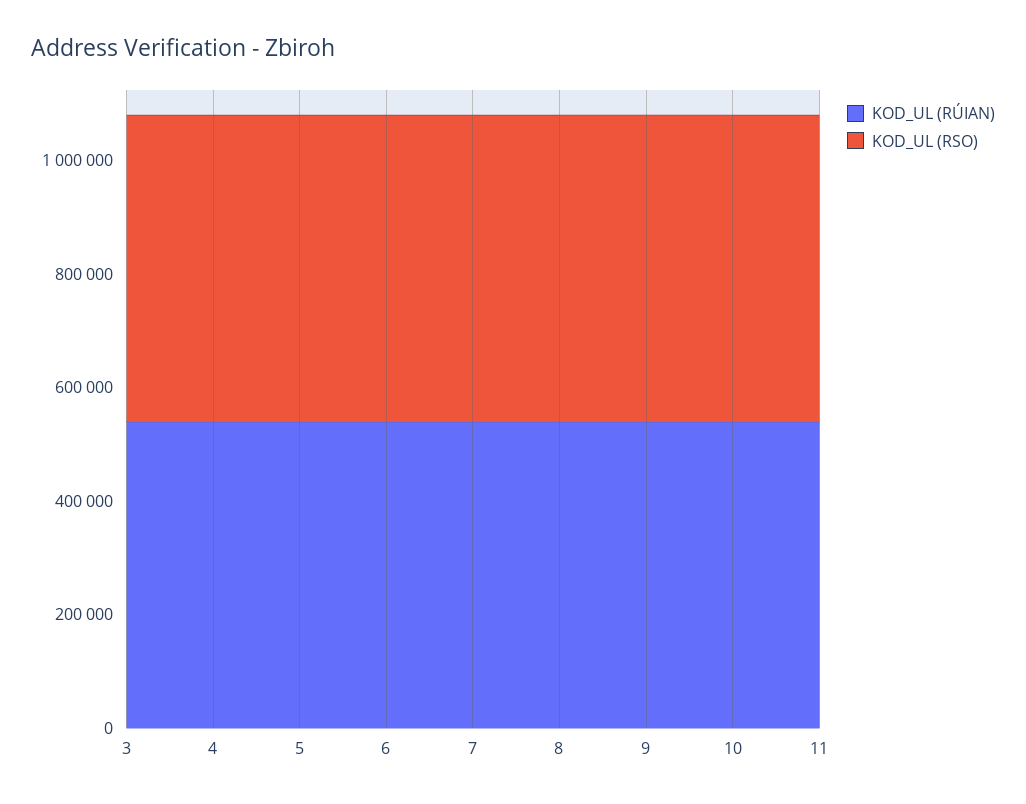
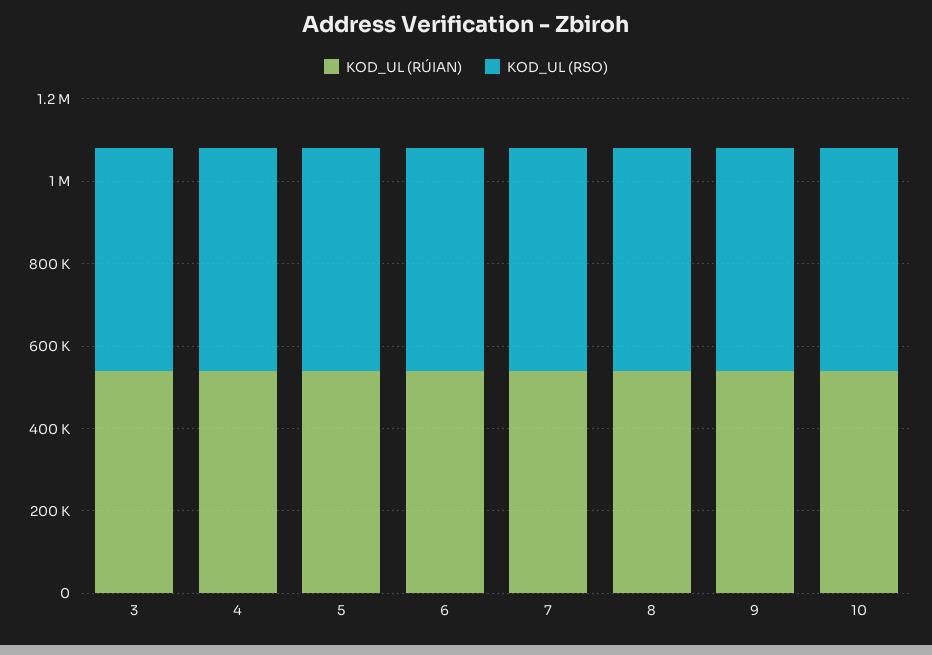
  {
    "KOD_UL (RÚIAN)": {
      "3": 550000,
      "4": 550000,
      "5": 550000,
      "6": 550000,
      "7": 550000,
      "8": 550000,
      "9": 550000,
-     "10": 550000,
+     "10": 550000
-     "11": 550000
    },
    "KOD_UL (RSO)": {
      "3": 550000,
      "4": 550000,
      "5": 550000,
      "6": 550000,
      "7": 550000,
      "8": 550000,
      "9": 550000,
-     "10": 550000,
+     "10": 550000
-     "11": 550000
    }
  }

